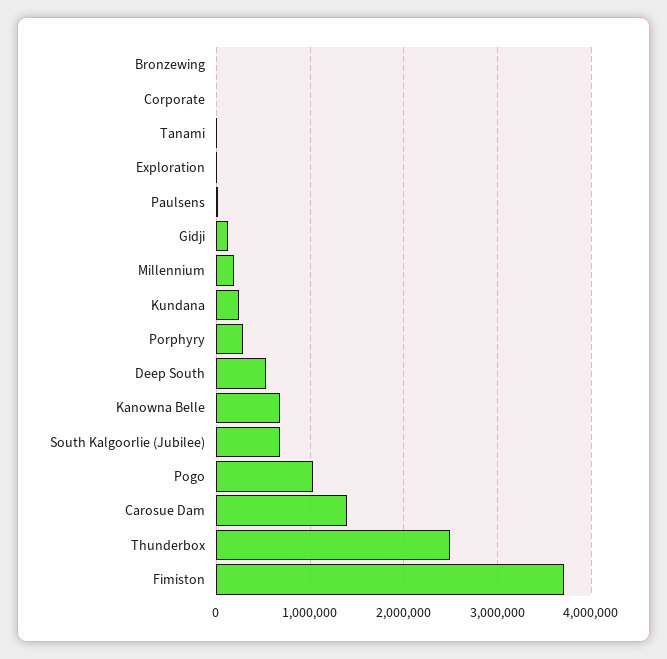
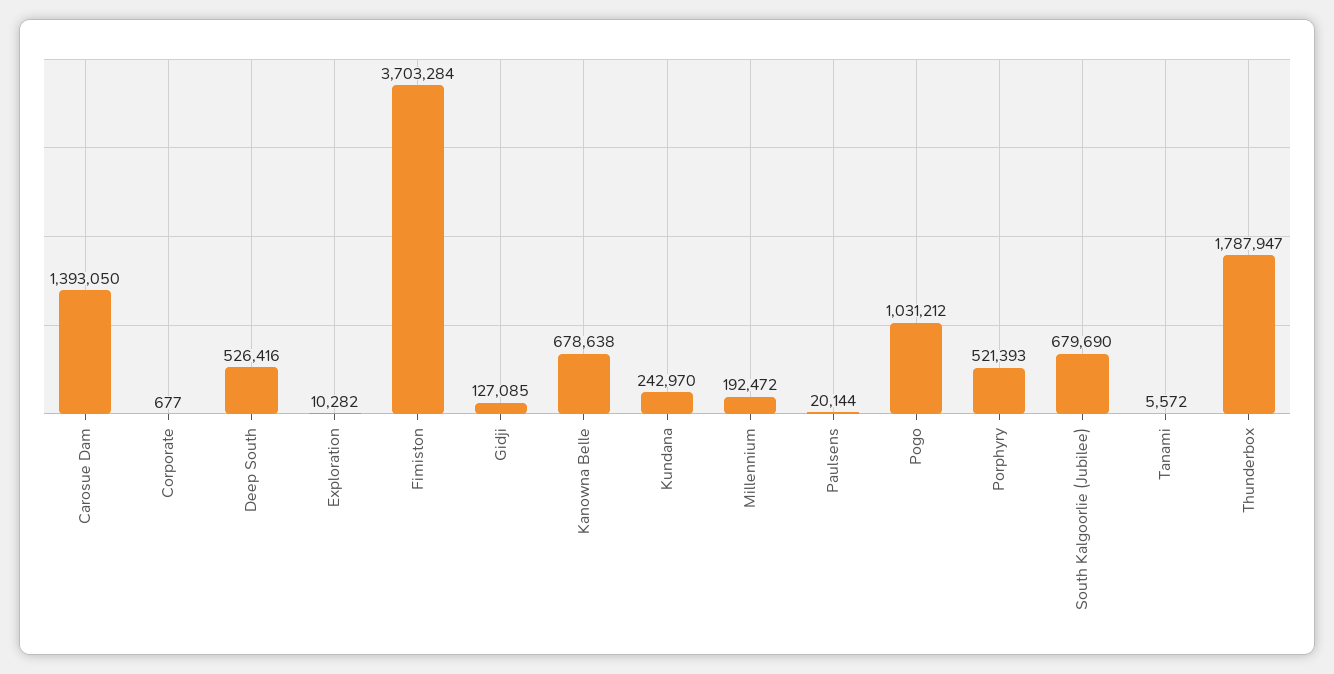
  {
-   "Bronzewing": 0,
    "Corporate": 677,
    "Tanami": 5572,
    "Exploration": 10282,
    "Paulsens": 20144,
    "Gidji": 127085,
    "Millennium": 192472,
    "Kundana": 242970,
-   "Porphyry": 300000,
+   "Porphyry": 521393,
    "Deep South": 526416,
    "Kanowna Belle": 678638,
    "South Kalgoorlie (Jubilee)": 679690,
    "Pogo": 1031212,
    "Carosue Dam": 1393050,
-   "Thunderbox": 2500000,
+   "Thunderbox": 1787947,
    "Fimiston": 3703284
  }

